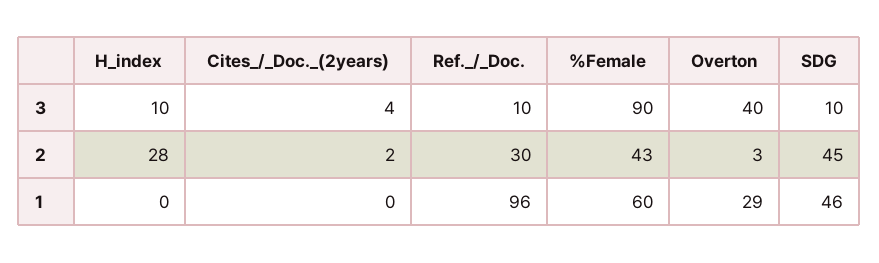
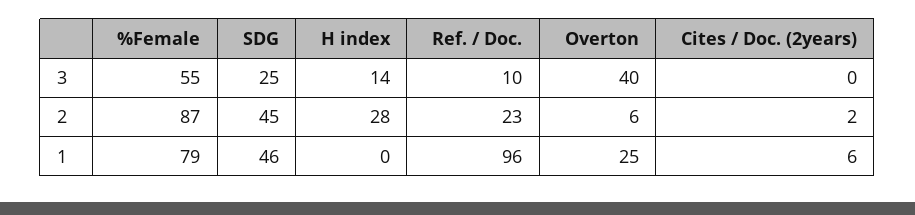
  {
    "H_index": {
-     "3": 10,
+     "3": 14,
      "2": 28,
      "1": 0
    },
    "Cites_/_Doc._(2years)": {
-     "3": 4,
+     "3": 0,
      "2": 2,
-     "1": 0
+     "1": 6
    },
    "Ref._/_Doc.": {
      "3": 10,
-     "2": 30,
+     "2": 23,
      "1": 96
    },
    "%Female": {
-     "3": 90,
+     "3": 55,
-     "2": 43,
+     "2": 87,
-     "1": 60
+     "1": 79
    },
    "Overton": {
      "3": 40,
-     "2": 3,
+     "2": 6,
-     "1": 29
+     "1": 25
    },
    "SDG": {
-     "3": 10,
+     "3": 25,
      "2": 45,
      "1": 46
    }
  }

